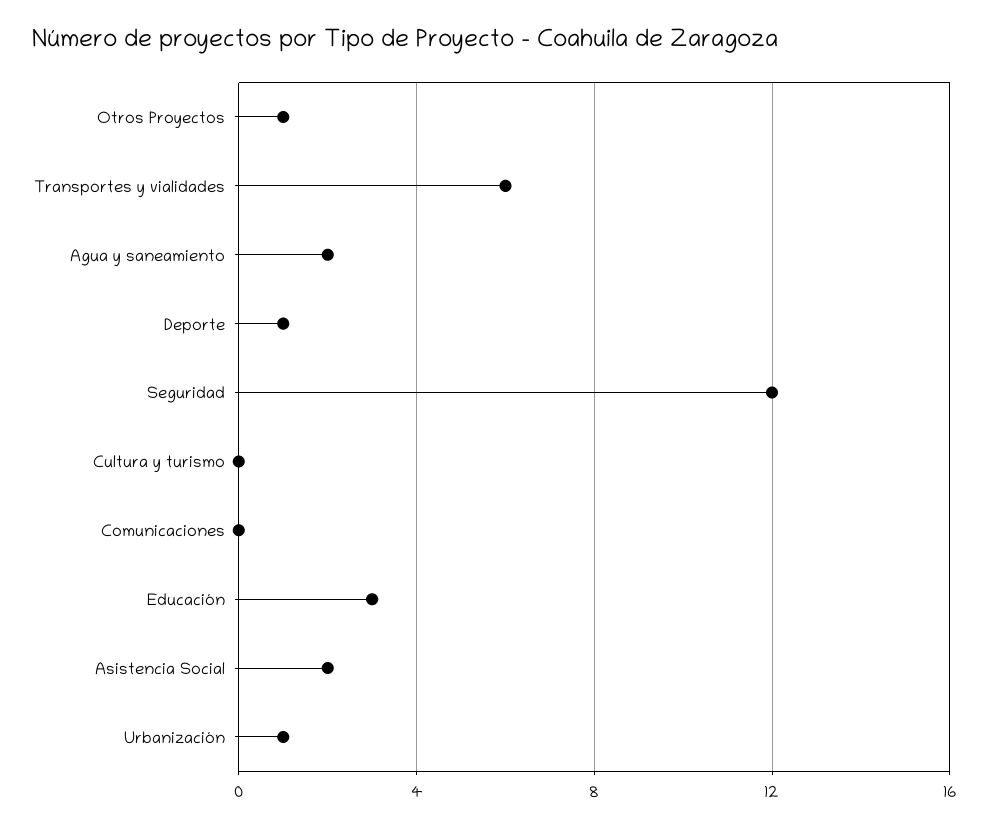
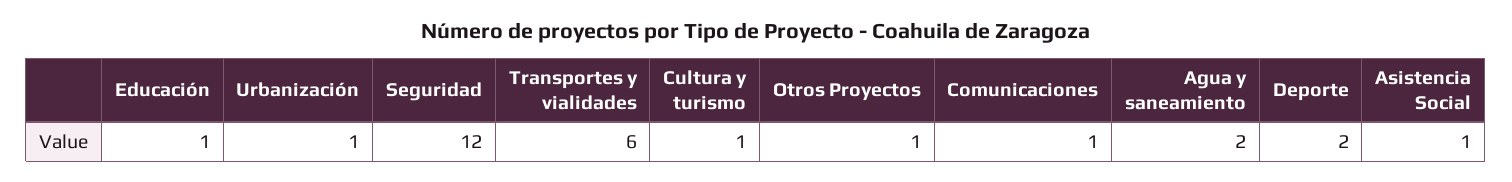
  {
    "Otros Proyectos": 1,
    "Transportes y vialidades": 6,
    "Agua y saneamiento": 2,
-   "Deporte": 1,
+   "Deporte": 2,
    "Seguridad": 12,
-   "Cultura y turismo": 0,
+   "Cultura y turismo": 1,
-   "Comunicaciones": 0,
+   "Comunicaciones": 1,
-   "Educación": 3,
+   "Educación": 1,
-   "Asistencia Social": 2,
+   "Asistencia Social": 1,
    "Urbanización": 1
  }

